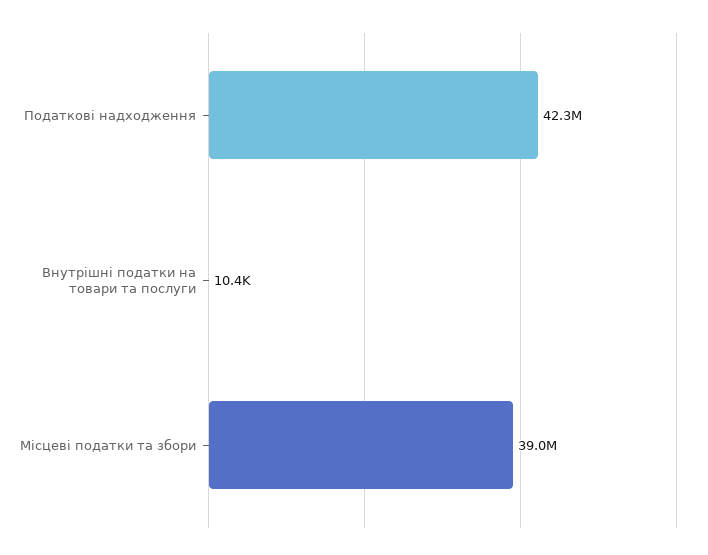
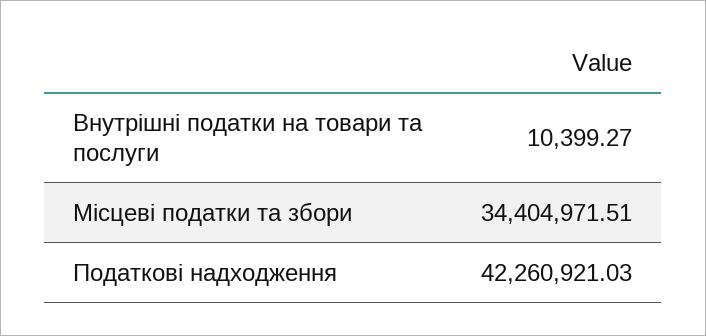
  {
    "Податкові надходження": 42260921.03,
    "Внутрішні податки на товари та послуги": 10399.27,
-   "Місцеві податки та збори": 39000000
+   "Місцеві податки та збори": 34404971.51
  }

